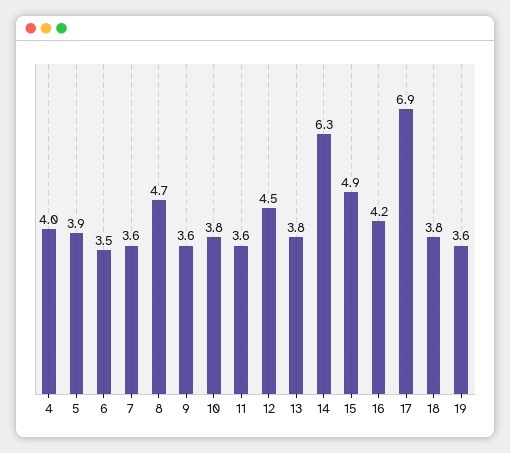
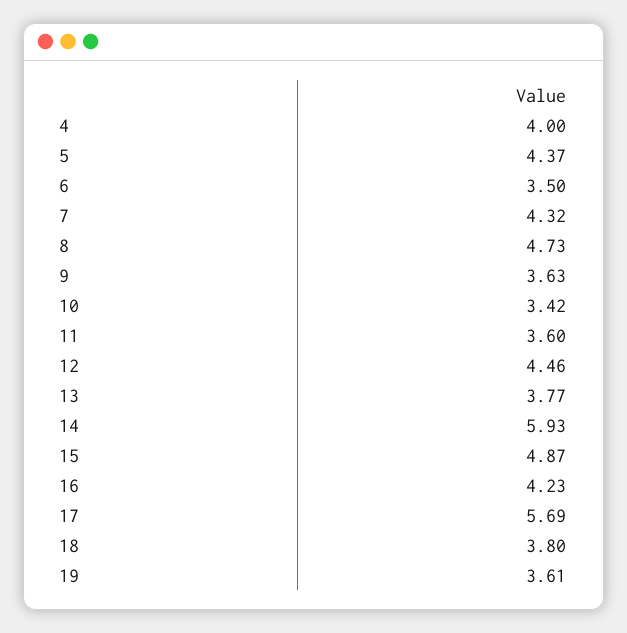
  {
    "4": 4,
-   "5": 3.9,
+   "5": 4.37,
    "6": 3.5,
-   "7": 3.6,
+   "7": 4.32,
    "8": 4.73,
    "9": 3.63,
-   "10": 3.8,
+   "10": 3.42,
    "11": 3.6,
    "12": 4.46,
    "13": 3.77,
-   "14": 6.3,
+   "14": 5.93,
    "15": 4.87,
    "16": 4.23,
-   "17": 6.9,
+   "17": 5.69,
    "18": 3.8,
    "19": 3.61
  }

